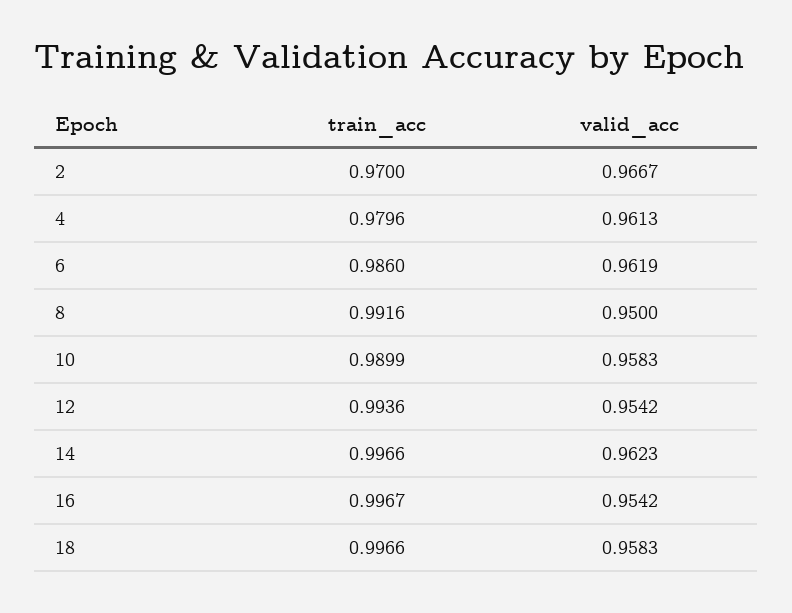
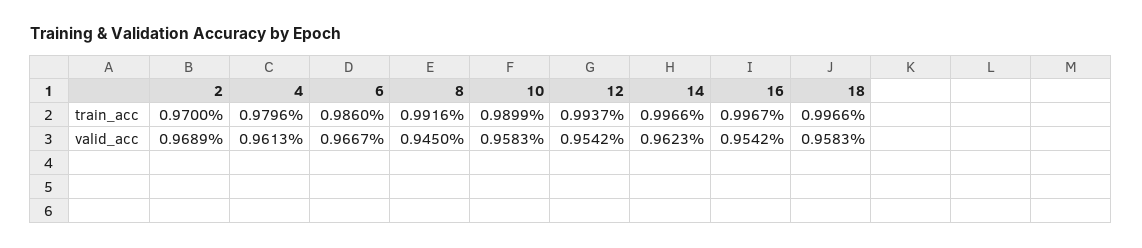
  {
    "train_acc": {
      "2": 0.97,
      "4": 0.9796,
      "6": 0.986,
      "8": 0.9916,
      "10": 0.9899,
-     "12": 0.9936,
+     "12": 0.9937,
      "14": 0.9966,
      "16": 0.9967,
      "18": 0.9966
    },
    "valid_acc": {
-     "2": 0.9667,
+     "2": 0.9689,
      "4": 0.9613,
-     "6": 0.9619,
+     "6": 0.9667,
-     "8": 0.95,
+     "8": 0.945,
      "10": 0.9583,
      "12": 0.9542,
      "14": 0.9623,
      "16": 0.9542,
      "18": 0.9583
    }
  }

